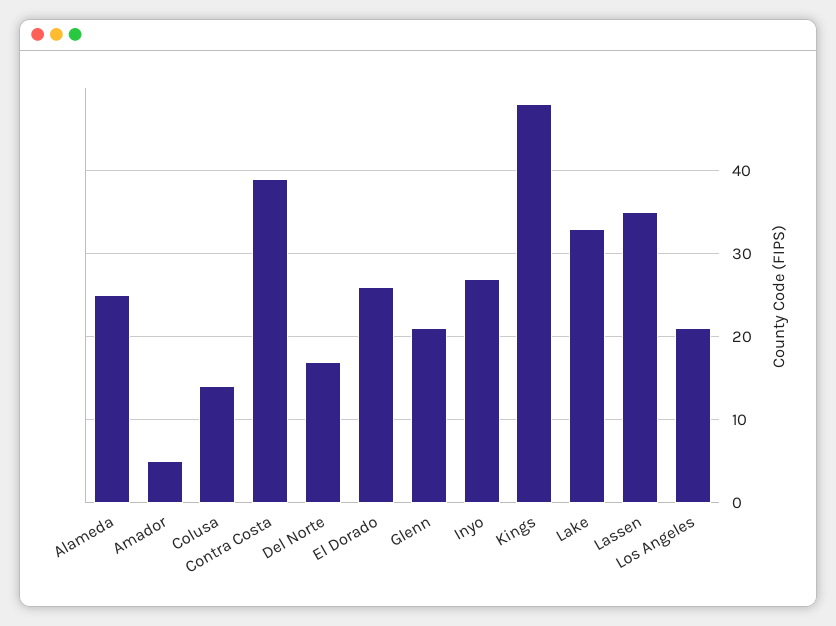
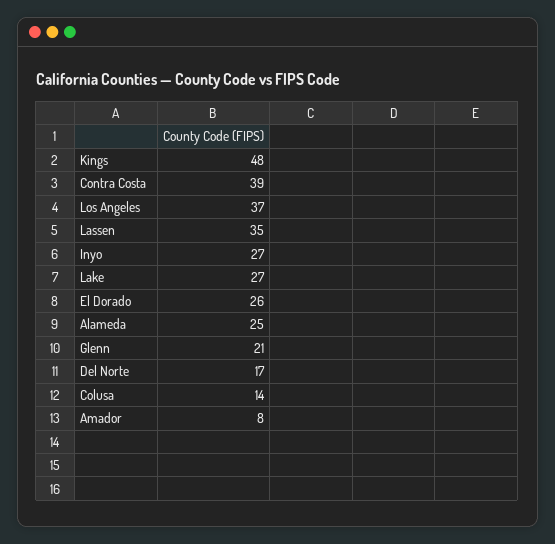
  {
    "Alameda": 25,
-   "Amador": 5,
+   "Amador": 8,
    "Colusa": 14,
    "Contra Costa": 39,
    "Del Norte": 17,
    "El Dorado": 26,
    "Glenn": 21,
    "Inyo": 27,
    "Kings": 48,
-   "Lake": 33,
+   "Lake": 27,
    "Lassen": 35,
-   "Los Angeles": 21
+   "Los Angeles": 37
  }

